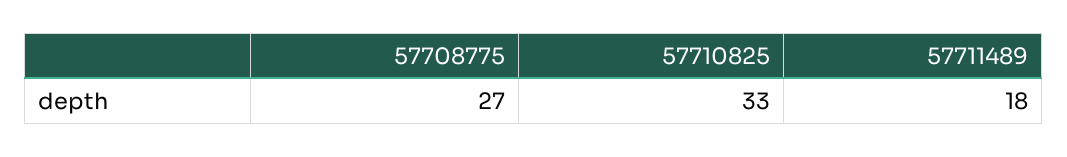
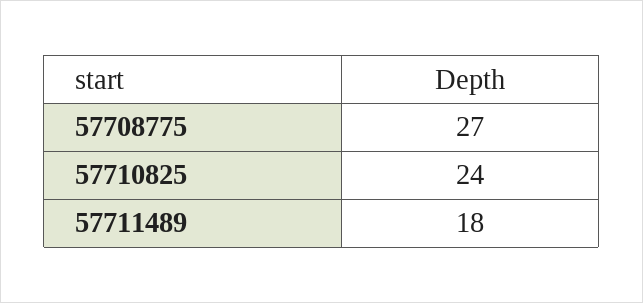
  {
    "57708775": 27,
-   "57710825": 33,
+   "57710825": 24,
    "57711489": 18
  }

